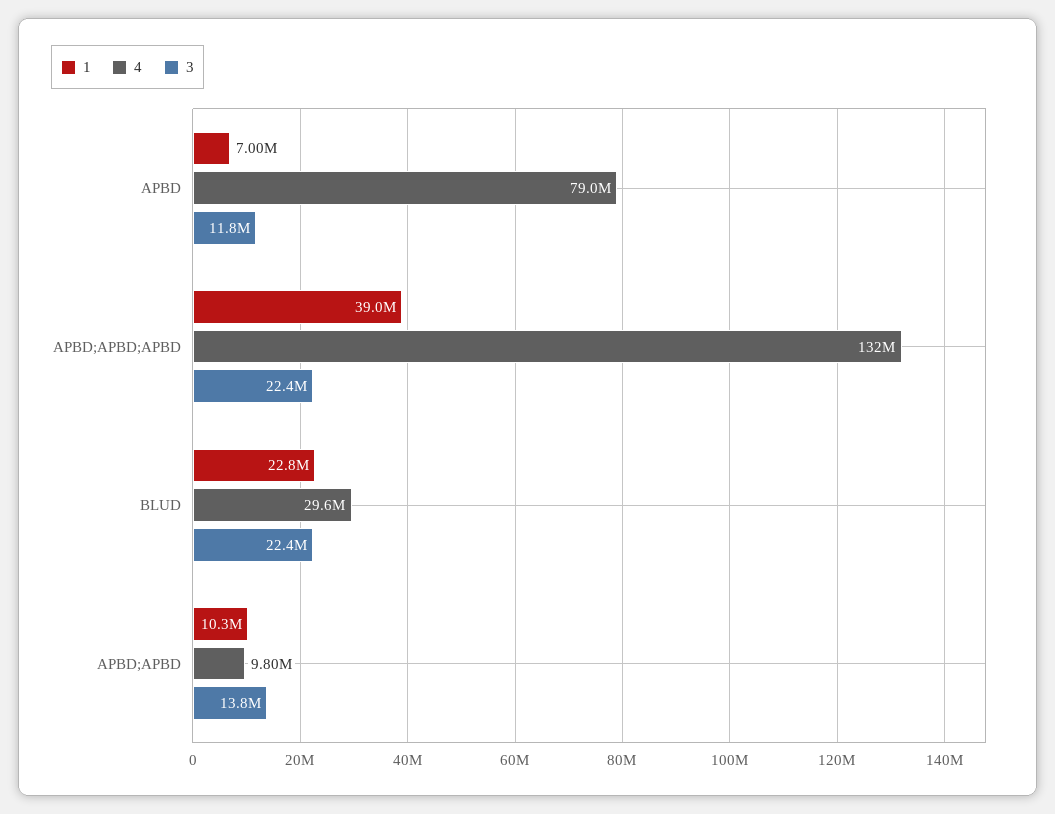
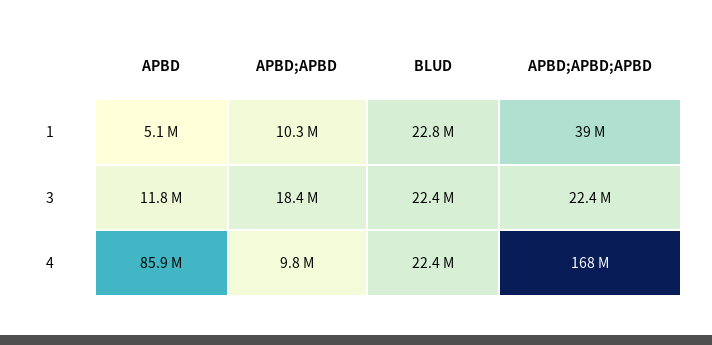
  {
    "1": {
-     "APBD": 7000000,
+     "APBD": 5100000,
      "APBD;APBD;APBD": 39000000,
      "BLUD": 22800000,
      "APBD;APBD": 10300000
    },
    "4": {
-     "APBD": 79000000,
+     "APBD": 85900000,
-     "APBD;APBD;APBD": 132000000,
+     "APBD;APBD;APBD": 168000000,
-     "BLUD": 29600000,
+     "BLUD": 22400000,
      "APBD;APBD": 9800000
    },
    "3": {
      "APBD": 11800000,
      "APBD;APBD;APBD": 22400000,
      "BLUD": 22400000,
-     "APBD;APBD": 13800000
+     "APBD;APBD": 18400000
    }
  }

